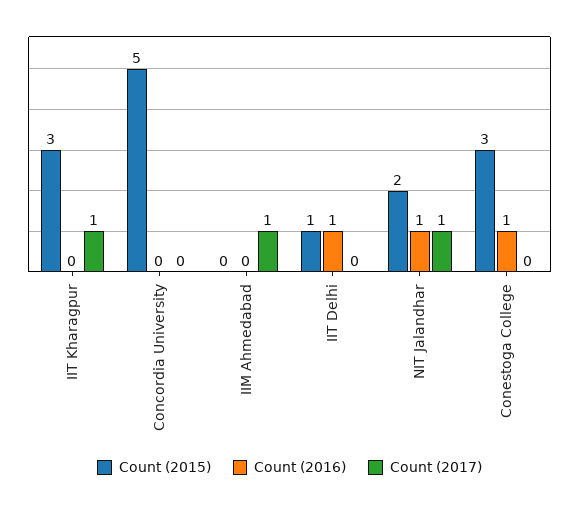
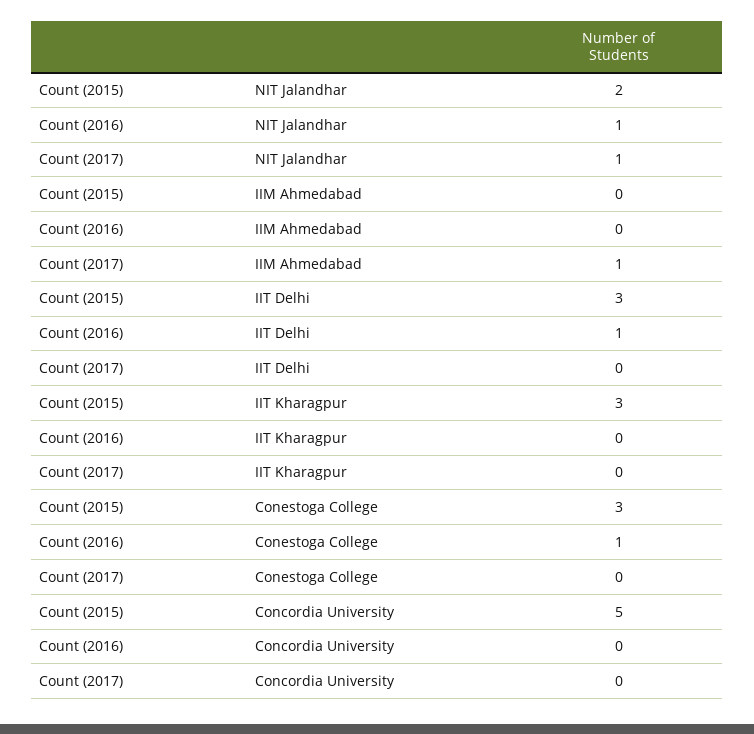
  {
    "Count (2015)": {
      "IIT Kharagpur": 3,
      "Concordia University": 5,
      "IIM Ahmedabad": 0,
-     "IIT Delhi": 1,
+     "IIT Delhi": 3,
      "NIT Jalandhar": 2,
      "Conestoga College": 3
    },
    "Count (2016)": {
      "IIT Kharagpur": 0,
      "Concordia University": 0,
      "IIM Ahmedabad": 0,
      "IIT Delhi": 1,
      "NIT Jalandhar": 1,
      "Conestoga College": 1
    },
    "Count (2017)": {
-     "IIT Kharagpur": 1,
+     "IIT Kharagpur": 0,
      "Concordia University": 0,
      "IIM Ahmedabad": 1,
      "IIT Delhi": 0,
      "NIT Jalandhar": 1,
      "Conestoga College": 0
    }
  }

